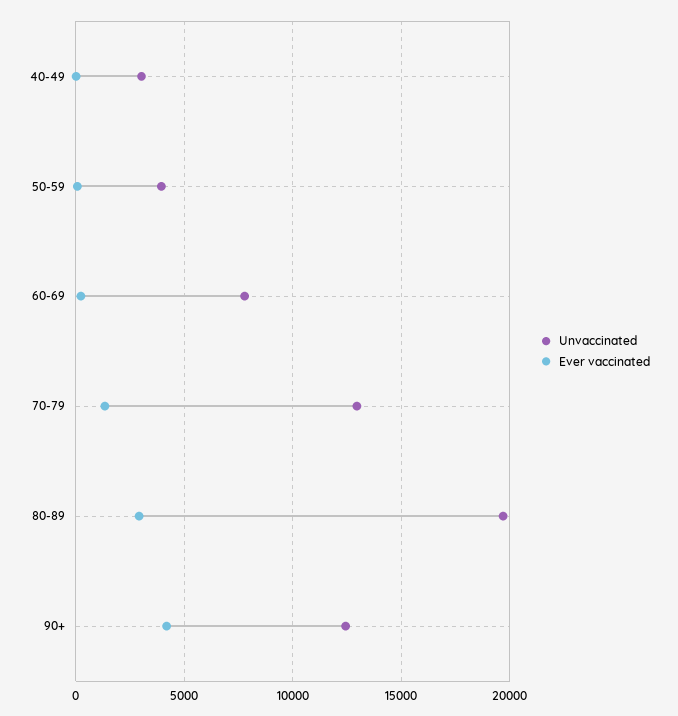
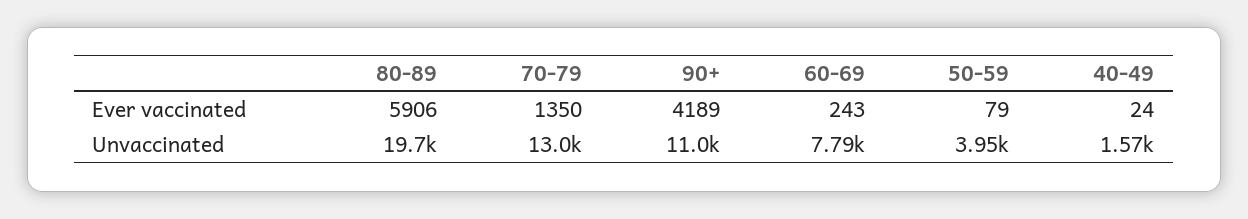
  {
    "Unvaccinated": {
-     "40-49": 3000,
+     "40-49": 1570,
      "50-59": 3950,
      "60-69": 7790,
      "70-79": 13000,
      "80-89": 19700,
-     "90+": 12500
+     "90+": 11000
    },
    "Ever vaccinated": {
      "40-49": 24,
      "50-59": 79,
      "60-69": 243,
      "70-79": 1350,
-     "80-89": 3000,
+     "80-89": 5906,
      "90+": 4189
    }
  }

